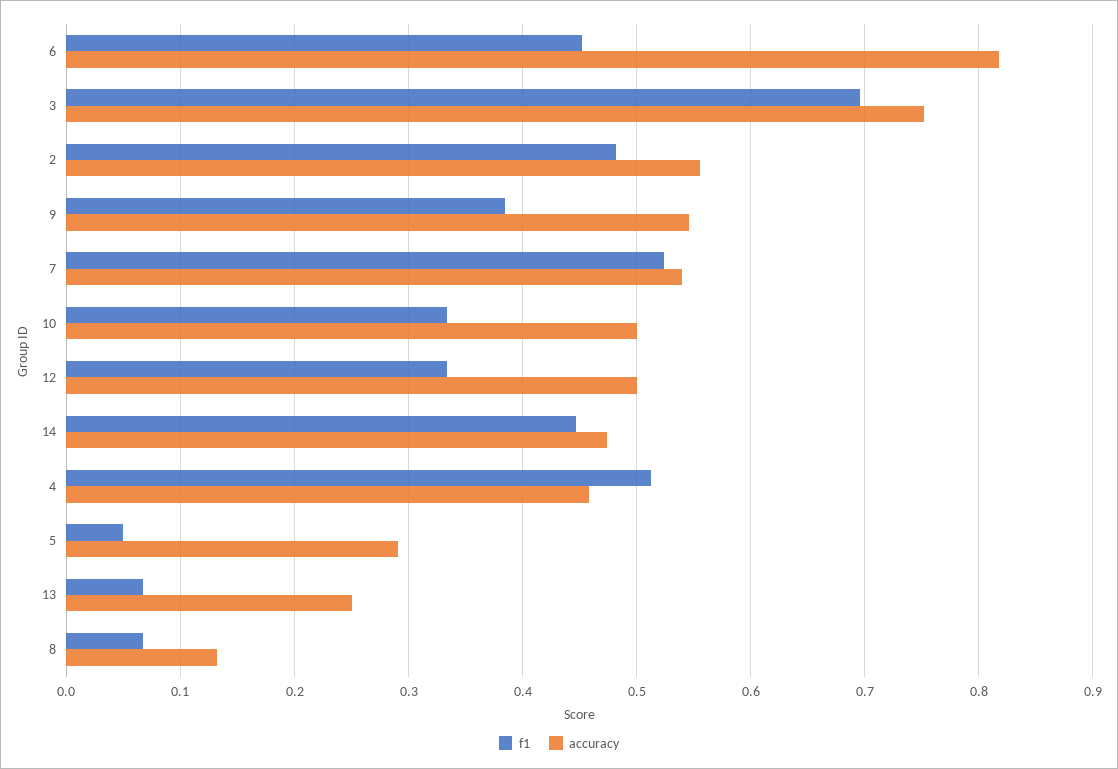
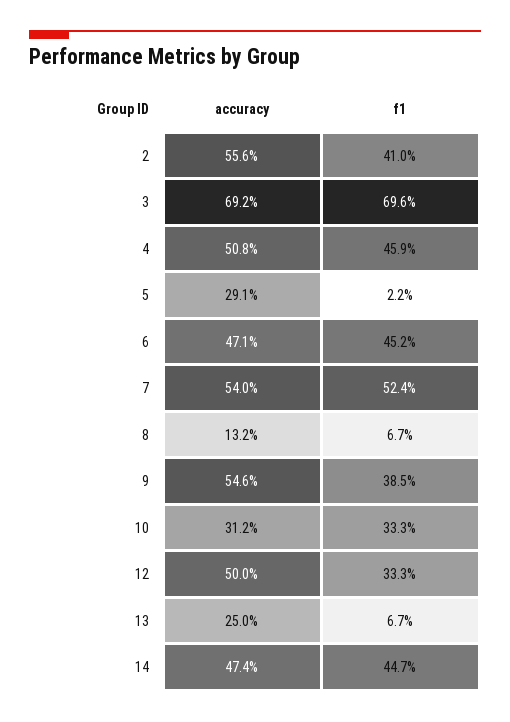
  {
    "f1": {
      "6": 0.452,
      "3": 0.696,
-     "2": 0.48,
+     "2": 0.41,
      "9": 0.385,
      "7": 0.524,
      "10": 0.333,
      "12": 0.333,
      "14": 0.447,
-     "4": 0.51,
+     "4": 0.459,
-     "5": 0.05,
+     "5": 0.022,
      "13": 0.067,
      "8": 0.067
    },
    "accuracy": {
-     "6": 0.82,
+     "6": 0.471,
-     "3": 0.75,
+     "3": 0.692,
      "2": 0.556,
      "9": 0.546,
      "7": 0.54,
-     "10": 0.5,
+     "10": 0.312,
      "12": 0.5,
      "14": 0.474,
-     "4": 0.46,
+     "4": 0.508,
      "5": 0.291,
      "13": 0.25,
      "8": 0.132
    }
  }

